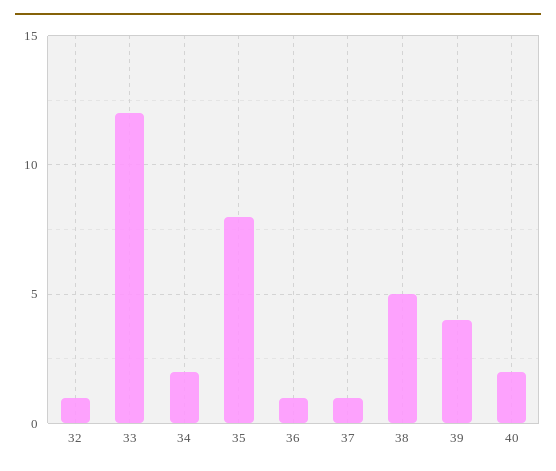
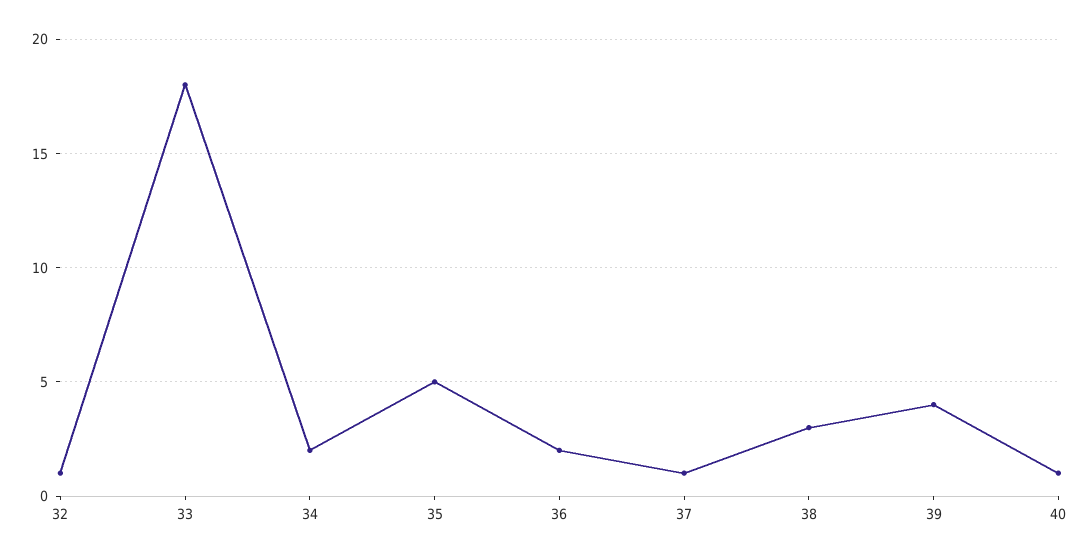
  {
    "32": 1,
-   "33": 12,
+   "33": 18,
    "34": 2,
-   "35": 8,
+   "35": 5,
-   "36": 1,
+   "36": 2,
    "37": 1,
-   "38": 5,
+   "38": 3,
    "39": 4,
-   "40": 2
+   "40": 1
  }

